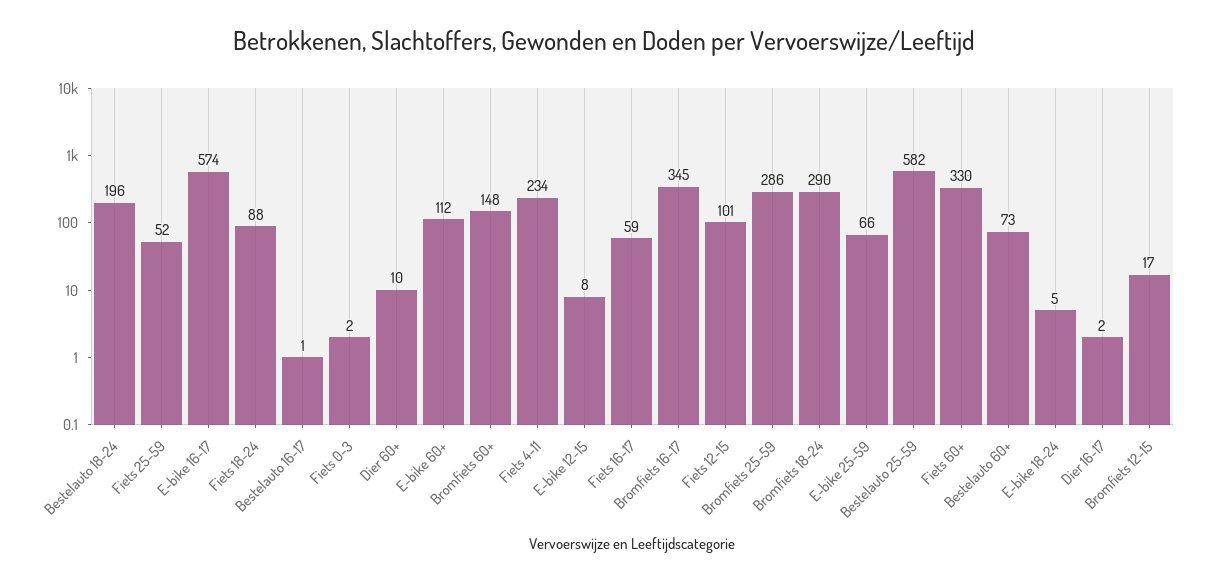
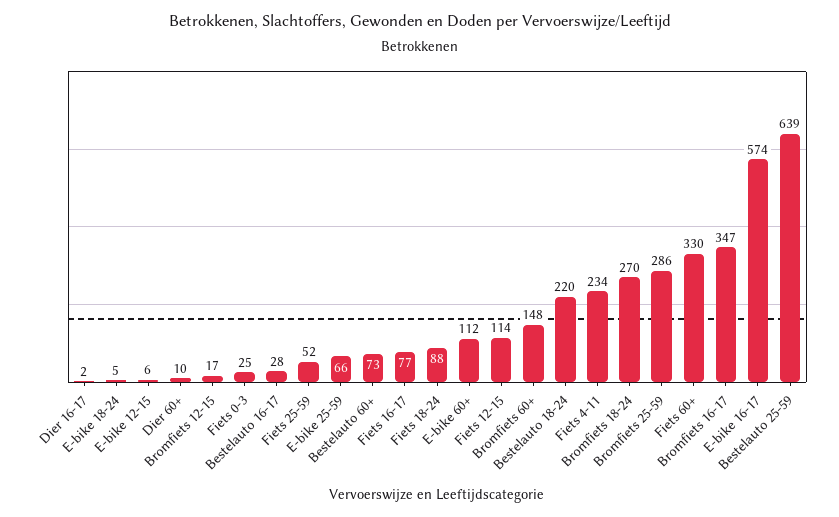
  {
-   "Bestelauto 18-24": 196,
+   "Bestelauto 18-24": 220,
    "Fiets 25-59": 52,
    "E-bike 16-17": 574,
    "Fiets 18-24": 88,
-   "Bestelauto 16-17": 1,
+   "Bestelauto 16-17": 28,
-   "Fiets 0-3": 2,
+   "Fiets 0-3": 25,
    "Dier 60+": 10,
    "E-bike 60+": 112,
    "Bromfiets 60+": 148,
    "Fiets 4-11": 234,
-   "E-bike 12-15": 8,
+   "E-bike 12-15": 6,
-   "Fiets 16-17": 59,
+   "Fiets 16-17": 77,
-   "Bromfiets 16-17": 345,
+   "Bromfiets 16-17": 347,
-   "Fiets 12-15": 101,
+   "Fiets 12-15": 114,
    "Bromfiets 25-59": 286,
-   "Bromfiets 18-24": 290,
+   "Bromfiets 18-24": 270,
    "E-bike 25-59": 66,
-   "Bestelauto 25-59": 582,
+   "Bestelauto 25-59": 639,
    "Fiets 60+": 330,
    "Bestelauto 60+": 73,
    "E-bike 18-24": 5,
    "Dier 16-17": 2,
    "Bromfiets 12-15": 17
  }

